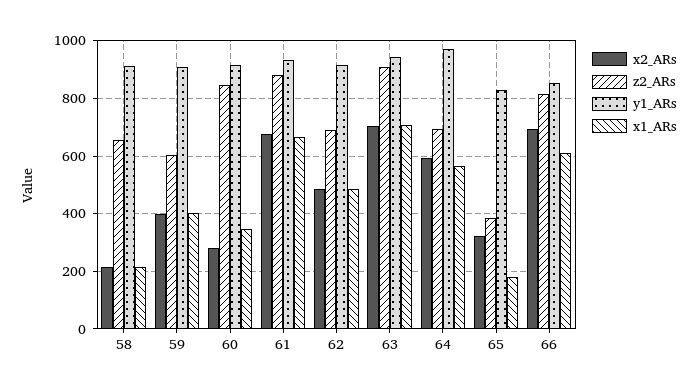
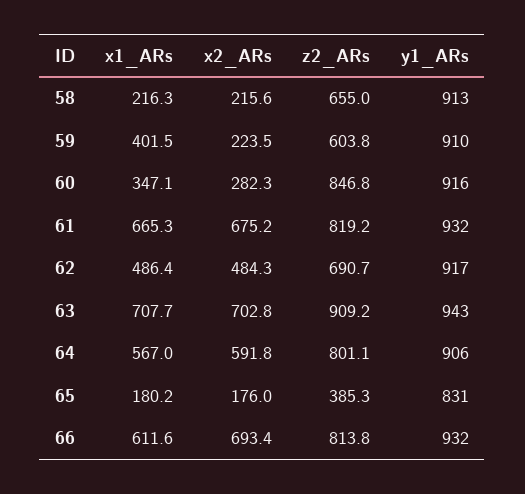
  {
    "x2_ARs": {
      "58": 215.6,
-     "59": 400,
+     "59": 223.5,
      "60": 282.3,
      "61": 675.2,
      "62": 484.3,
      "63": 702.8,
      "64": 591.8,
-     "65": 325,
+     "65": 176,
      "66": 693.4
    },
    "z2_ARs": {
      "58": 655,
      "59": 603.8,
      "60": 846.8,
-     "61": 875,
+     "61": 819.2,
      "62": 690.7,
      "63": 909.2,
-     "64": 700,
+     "64": 801.1,
      "65": 385.3,
      "66": 813.8
    },
    "y1_ARs": {
      "58": 913,
      "59": 910,
      "60": 916,
      "61": 932,
      "62": 917,
      "63": 943,
-     "64": 975,
+     "64": 906,
      "65": 831,
-     "66": 850
+     "66": 932
    },
    "x1_ARs": {
      "58": 216.3,
      "59": 401.5,
      "60": 347.1,
      "61": 665.3,
      "62": 486.4,
      "63": 707.7,
      "64": 567,
      "65": 180.2,
      "66": 611.6
    }
  }

